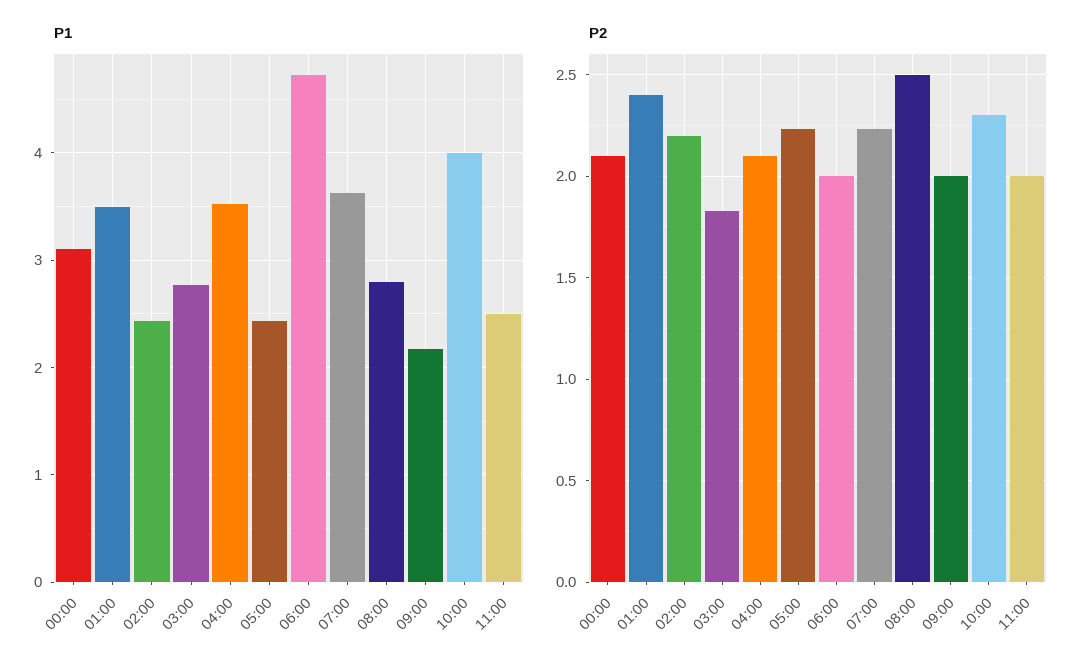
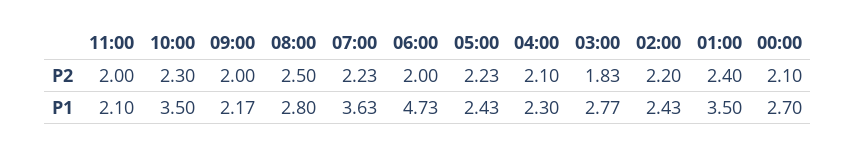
  {
    "P1": {
-     "00:00": 3.1,
+     "00:00": 2.7,
      "01:00": 3.5,
      "02:00": 2.43,
      "03:00": 2.77,
-     "04:00": 3.5,
+     "04:00": 2.3,
      "05:00": 2.43,
      "06:00": 4.73,
      "07:00": 3.63,
      "08:00": 2.8,
      "09:00": 2.17,
-     "10:00": 4,
+     "10:00": 3.5,
-     "11:00": 2.5
+     "11:00": 2.1
    },
    "P2": {
      "00:00": 2.1,
      "01:00": 2.4,
      "02:00": 2.2,
      "03:00": 1.83,
      "04:00": 2.1,
      "05:00": 2.23,
      "06:00": 2,
      "07:00": 2.23,
      "08:00": 2.5,
      "09:00": 2,
      "10:00": 2.3,
      "11:00": 2
    }
  }

